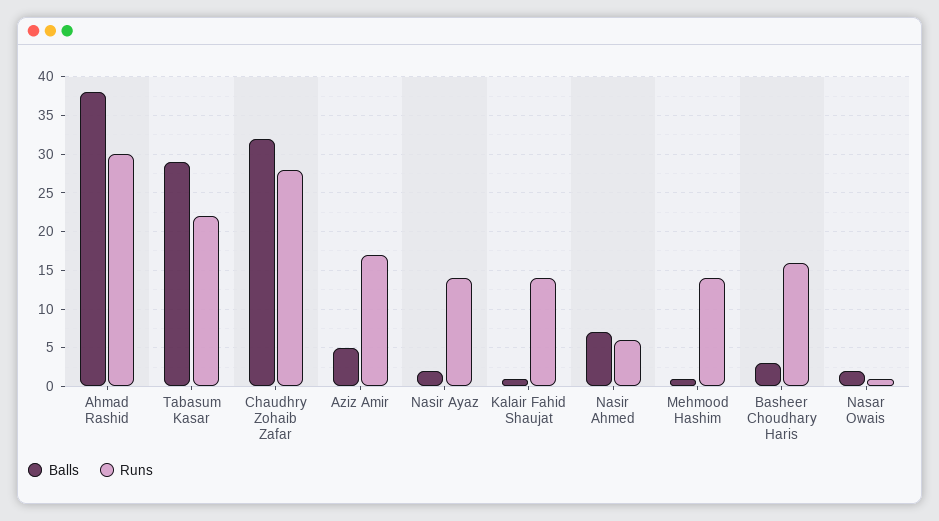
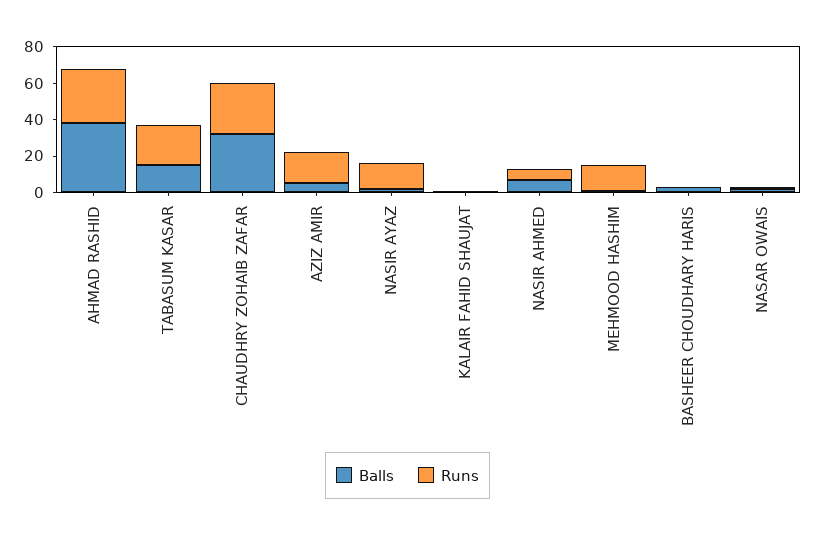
  {
    "Balls": {
      "Ahmad Rashid": 38,
-     "Tabasum Kasar": 29,
+     "Tabasum Kasar": 15,
      "Chaudhry Zohaib Zafar": 32,
      "Aziz Amir": 5,
      "Nasir Ayaz": 2,
      "Kalair Fahid Shaujat": 1,
      "Nasir Ahmed": 7,
      "Mehmood Hashim": 1,
      "Basheer Choudhary Haris": 3,
      "Nasar Owais": 2
    },
    "Runs": {
      "Ahmad Rashid": 30,
      "Tabasum Kasar": 22,
      "Chaudhry Zohaib Zafar": 28,
      "Aziz Amir": 17,
      "Nasir Ayaz": 14,
-     "Kalair Fahid Shaujat": 14,
+     "Kalair Fahid Shaujat": 0,
      "Nasir Ahmed": 6,
      "Mehmood Hashim": 14,
-     "Basheer Choudhary Haris": 16,
+     "Basheer Choudhary Haris": 0,
      "Nasar Owais": 1
    }
  }

